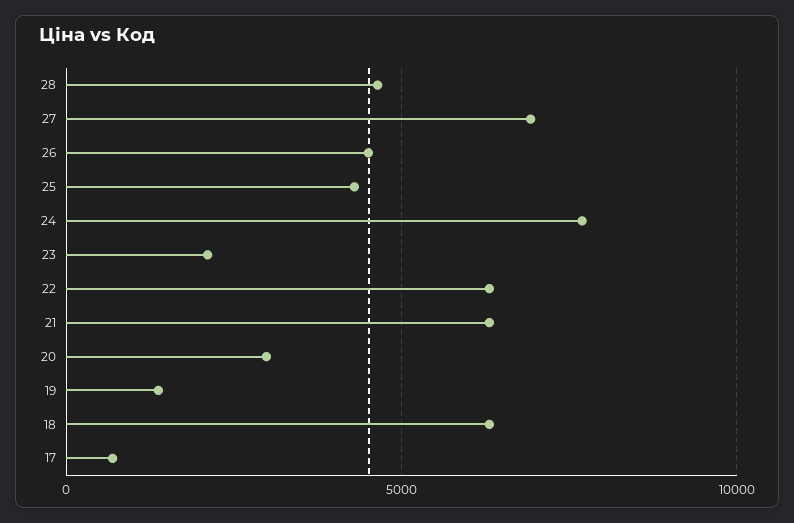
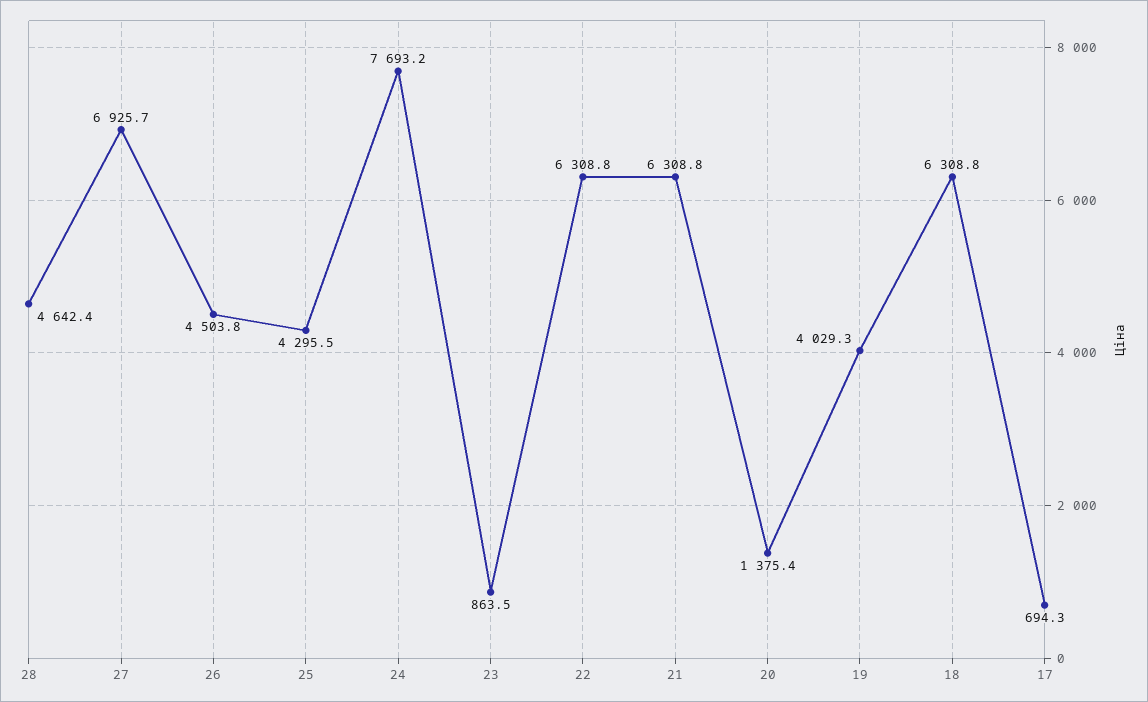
  {
    "28": 4642.4,
    "27": 6925.7,
    "26": 4503.8,
    "25": 4295.5,
    "24": 7693.2,
-   "23": 2000,
+   "23": 863.5,
    "22": 6308.8,
    "21": 6308.8,
-   "20": 3000,
+   "20": 1375.4,
-   "19": 1500,
+   "19": 4029.3,
    "18": 6308.8,
    "17": 694.3
  }

